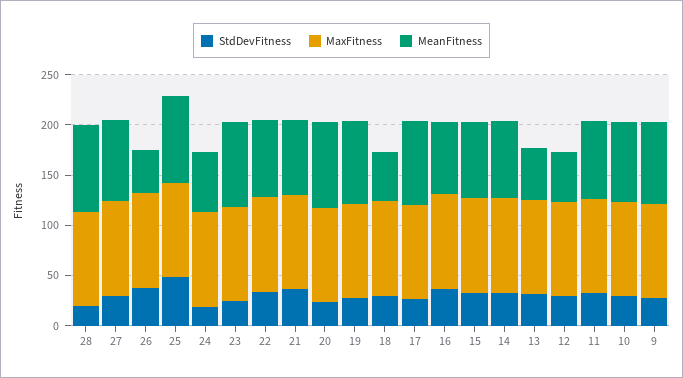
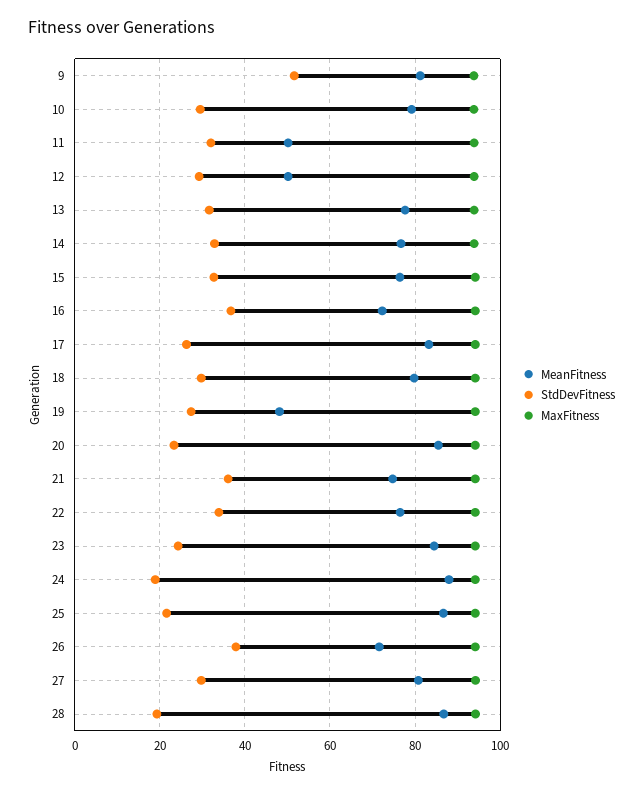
  {
    "StdDevFitness": {
      "28": 20,
      "27": 30,
      "26": 38,
-     "25": 50,
+     "25": 22,
      "24": 18,
      "23": 24,
      "22": 34,
      "21": 36,
      "20": 24,
      "19": 28,
      "18": 30,
      "17": 26,
      "16": 36,
      "15": 32,
      "14": 32,
      "13": 32,
      "12": 30,
      "11": 32,
      "10": 30,
-     "9": 30
+     "9": 52
    },
    "MaxFitness": {
      "28": 94,
      "27": 94,
      "26": 94,
      "25": 94,
      "24": 94,
      "23": 94,
      "22": 94,
      "21": 94,
      "20": 94,
      "19": 94,
      "18": 94,
      "17": 94,
      "16": 94,
      "15": 94,
      "14": 94,
      "13": 94,
      "12": 94,
      "11": 94,
      "10": 94,
      "9": 94
    },
    "MeanFitness": {
      "28": 86,
      "27": 80,
-     "26": 40,
+     "26": 72,
      "25": 86,
-     "24": 60,
+     "24": 88,
      "23": 84,
      "22": 76,
      "21": 74,
      "20": 86,
-     "19": 80,
+     "19": 48,
-     "18": 50,
+     "18": 80,
      "17": 84,
      "16": 72,
      "15": 76,
      "14": 76,
-     "13": 50,
+     "13": 78,
      "12": 50,
-     "11": 80,
+     "11": 50,
      "10": 80,
      "9": 82
    }
  }

